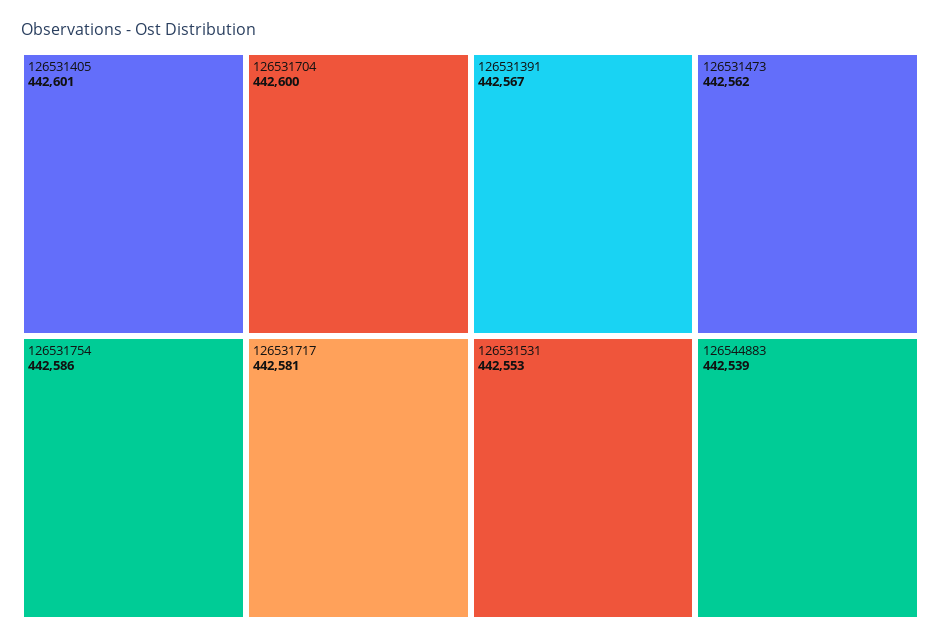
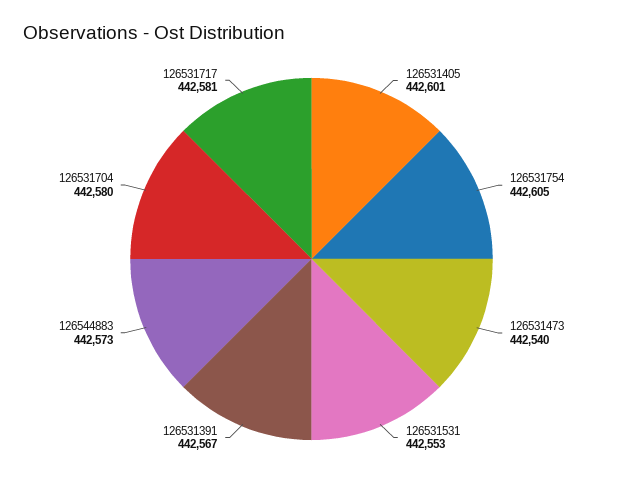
  {
    "126531405": 442601,
-   "126531704": 442600,
+   "126531704": 442580,
-   "126531754": 442586,
+   "126531754": 442605,
    "126531717": 442581,
    "126531391": 442567,
-   "126531473": 442562,
+   "126531473": 442540,
    "126531531": 442553,
-   "126544883": 442539
+   "126544883": 442573
  }

